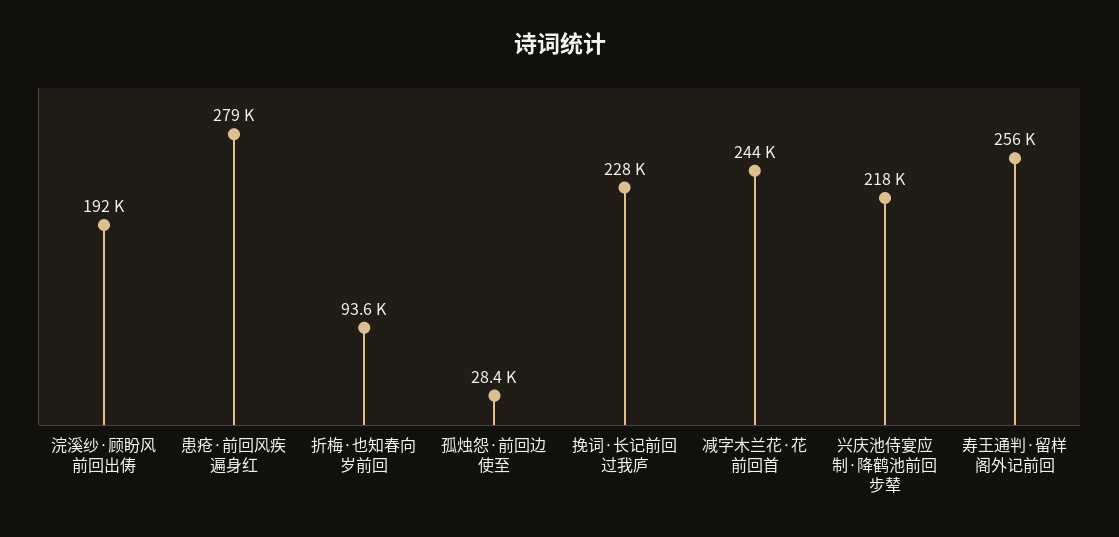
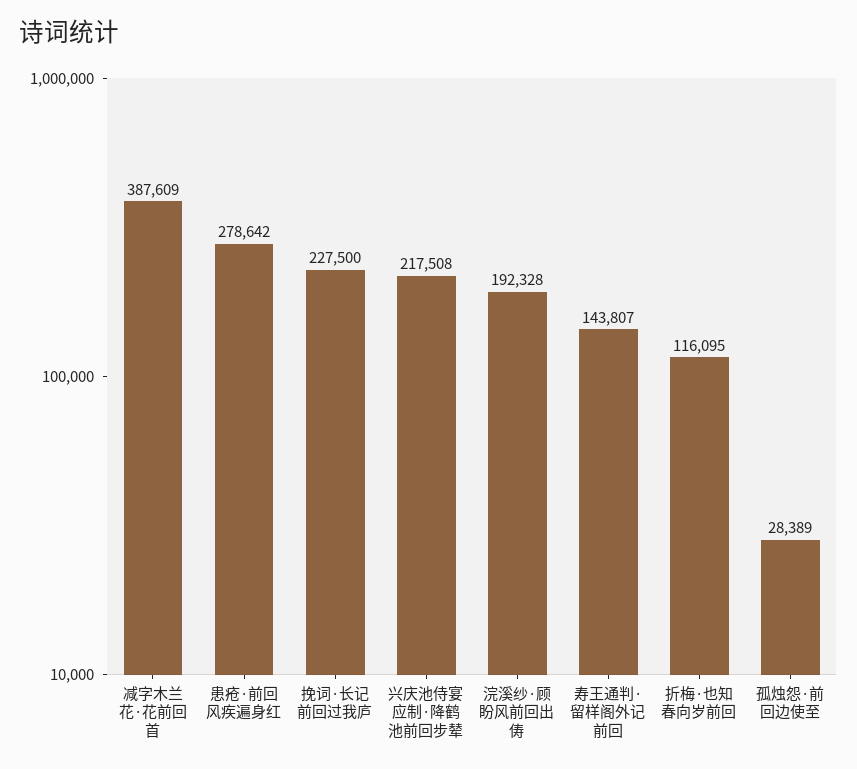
  {
    "浣溪纱·顾盼风前回出俦": 192328,
    "患疮·前回风疾遍身红": 278642,
-   "折梅·也知春向岁前回": 93600,
+   "折梅·也知春向岁前回": 116095,
    "孤烛怨·前回边使至": 28389,
    "挽词·长记前回过我庐": 227500,
-   "减字木兰花·花前回首": 244000,
+   "减字木兰花·花前回首": 387609,
    "兴庆池侍宴应制·降鹤池前回步辇": 217508,
-   "寿王通判·留样阁外记前回": 256000
+   "寿王通判·留样阁外记前回": 143807
  }

